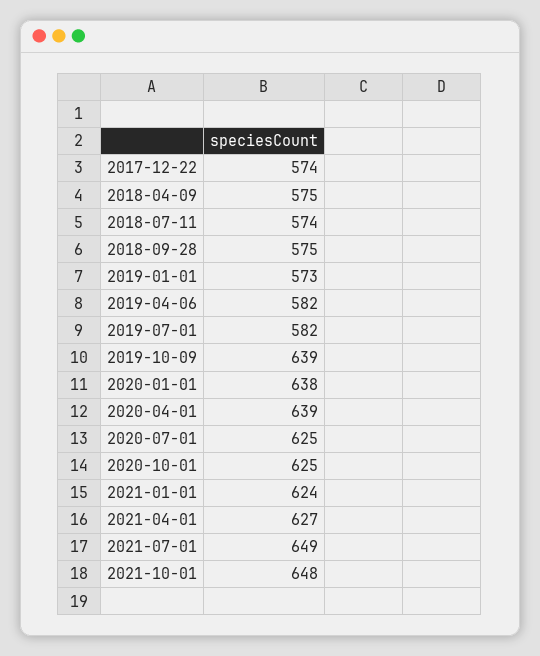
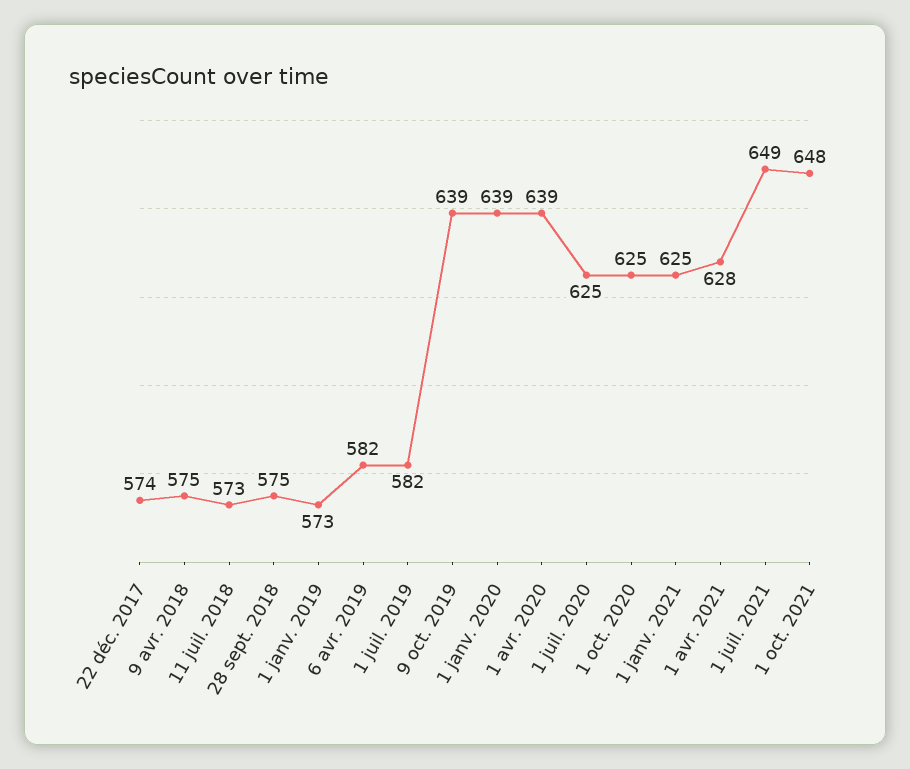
  {
    "2017-12-22": 574,
    "2018-04-09": 575,
-   "2018-07-11": 574,
+   "2018-07-11": 573,
    "2018-09-28": 575,
    "2019-01-01": 573,
    "2019-04-06": 582,
    "2019-07-01": 582,
    "2019-10-09": 639,
-   "2020-01-01": 638,
+   "2020-01-01": 639,
    "2020-04-01": 639,
    "2020-07-01": 625,
    "2020-10-01": 625,
-   "2021-01-01": 624,
+   "2021-01-01": 625,
-   "2021-04-01": 627,
+   "2021-04-01": 628,
    "2021-07-01": 649,
    "2021-10-01": 648
  }

